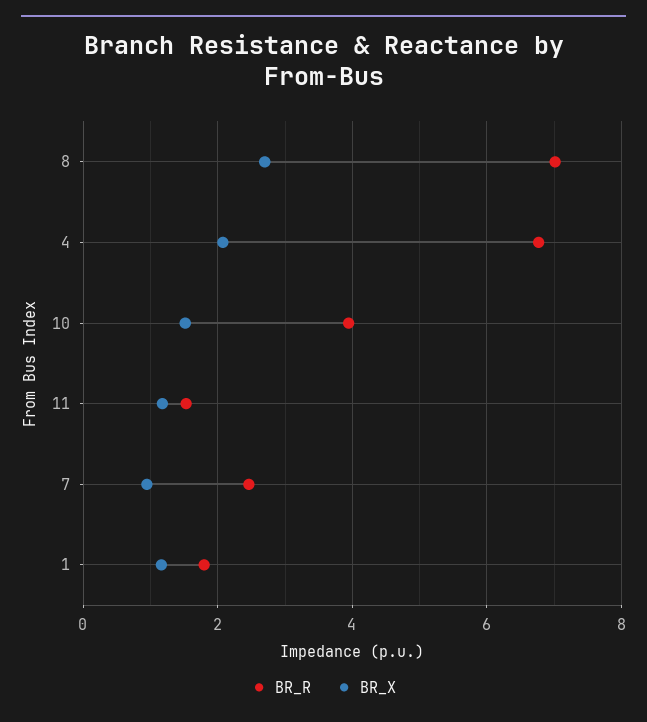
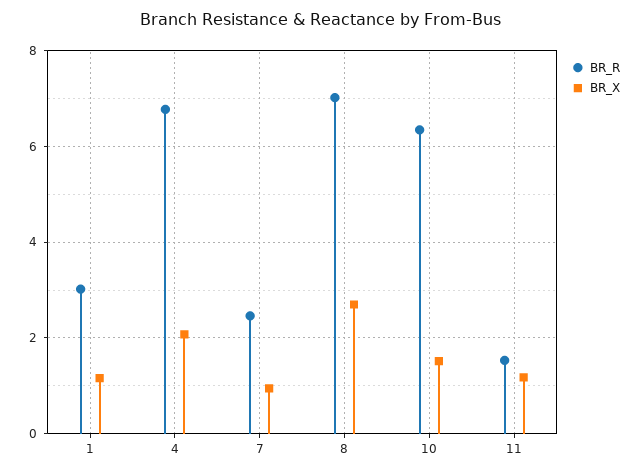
  {
    "BR_R": {
      "8": 7,
      "4": 6.8,
-     "10": 4,
+     "10": 6.4,
      "11": 1.6,
      "7": 2.4,
-     "1": 1.8
+     "1": 3
    },
    "BR_X": {
      "8": 2.6,
      "4": 2,
      "10": 1.6,
      "11": 1.2,
      "7": 1,
      "1": 1.2
    }
  }

